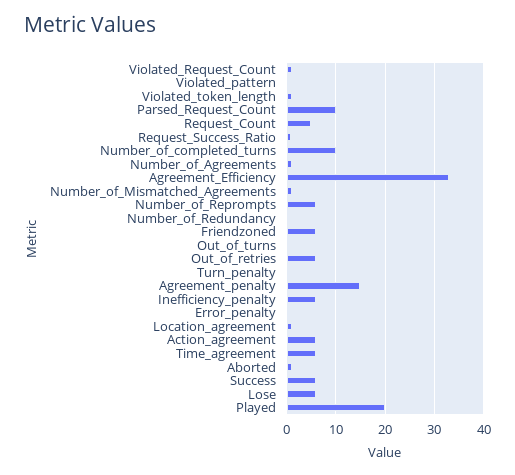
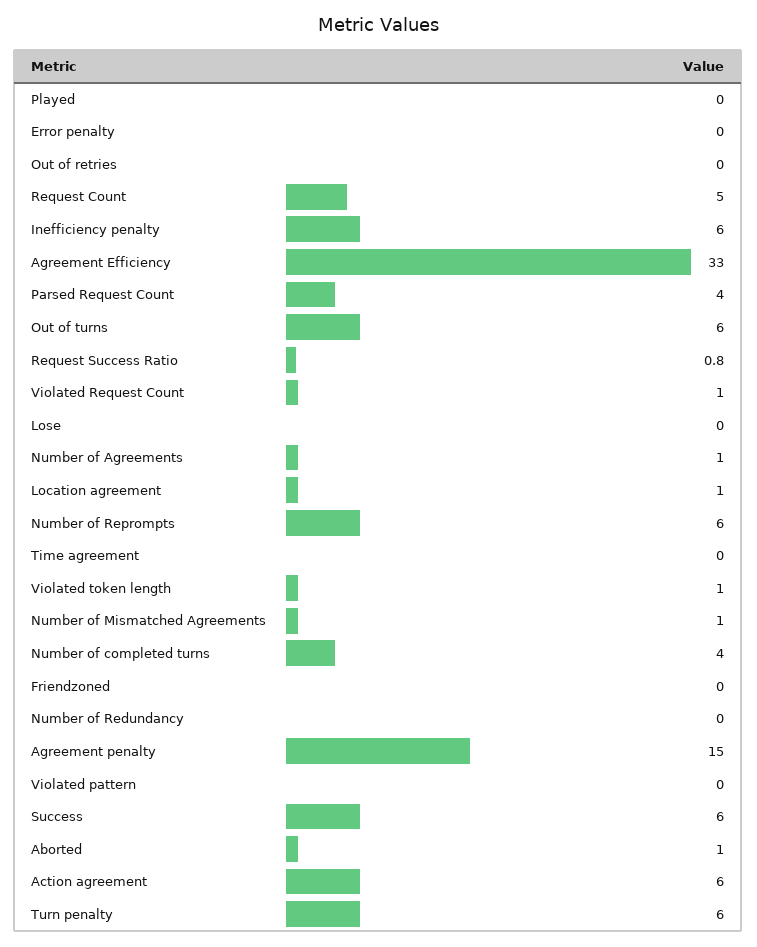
  {
    "Violated_Request_Count": 1,
    "Violated_pattern": 0,
    "Violated_token_length": 1,
-   "Parsed_Request_Count": 10,
+   "Parsed_Request_Count": 4,
    "Request_Count": 5,
    "Request_Success_Ratio": 0.8,
-   "Number_of_completed_turns": 10,
+   "Number_of_completed_turns": 4,
    "Number_of_Agreements": 1,
    "Agreement_Efficiency": 33,
    "Number_of_Mismatched_Agreements": 1,
    "Number_of_Reprompts": 6,
    "Number_of_Redundancy": 0,
-   "Friendzoned": 6,
+   "Friendzoned": 0,
-   "Out_of_turns": 0,
+   "Out_of_turns": 6,
-   "Out_of_retries": 6,
+   "Out_of_retries": 0,
-   "Turn_penalty": 0,
+   "Turn_penalty": 6,
    "Agreement_penalty": 15,
    "Inefficiency_penalty": 6,
    "Error_penalty": 0,
    "Location_agreement": 1,
    "Action_agreement": 6,
-   "Time_agreement": 6,
+   "Time_agreement": 0,
    "Aborted": 1,
    "Success": 6,
-   "Lose": 6,
+   "Lose": 0,
-   "Played": 20
+   "Played": 0
  }

